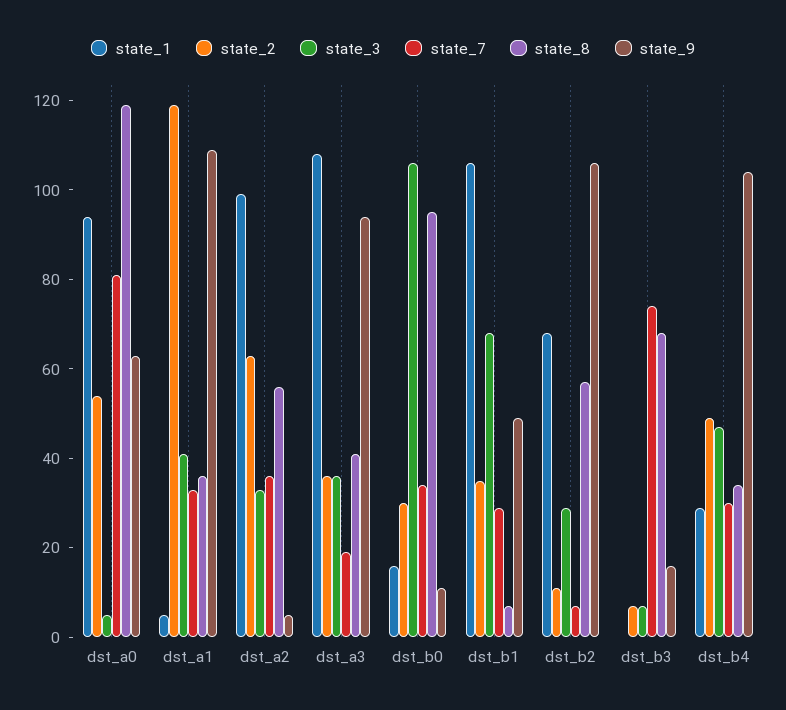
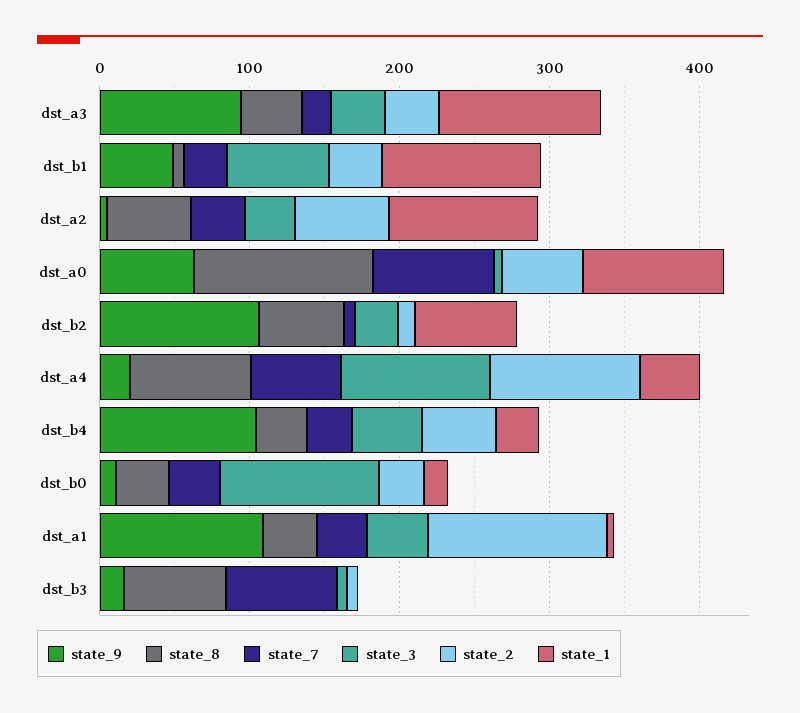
  {
    "state_1": {
      "dst_a0": 95,
      "dst_a1": 5,
      "dst_a2": 100,
      "dst_a3": 110,
      "dst_b0": 15,
      "dst_b1": 105,
      "dst_b2": 70,
      "dst_b3": 0,
-     "dst_b4": 30
+     "dst_b4": 30,
+     "dst_a4": 40
    },
    "state_2": {
      "dst_a0": 55,
      "dst_a1": 120,
      "dst_a2": 65,
      "dst_a3": 35,
      "dst_b0": 30,
      "dst_b1": 35,
      "dst_b2": 10,
      "dst_b3": 5,
-     "dst_b4": 50
+     "dst_b4": 50,
+     "dst_a4": 100
    },
    "state_3": {
      "dst_a0": 5,
      "dst_a1": 40,
      "dst_a2": 35,
      "dst_a3": 35,
      "dst_b0": 105,
      "dst_b1": 70,
      "dst_b2": 30,
      "dst_b3": 5,
-     "dst_b4": 45
+     "dst_b4": 45,
+     "dst_a4": 100
    },
    "state_7": {
      "dst_a0": 80,
      "dst_a1": 35,
      "dst_a2": 35,
      "dst_a3": 20,
      "dst_b0": 35,
      "dst_b1": 30,
      "dst_b2": 5,
      "dst_b3": 75,
-     "dst_b4": 30
+     "dst_b4": 30,
+     "dst_a4": 60
    },
    "state_8": {
      "dst_a0": 120,
      "dst_a1": 35,
      "dst_a2": 55,
      "dst_a3": 40,
-     "dst_b0": 95,
+     "dst_b0": 40,
      "dst_b1": 5,
      "dst_b2": 55,
      "dst_b3": 70,
-     "dst_b4": 35
+     "dst_b4": 35,
+     "dst_a4": 80
    },
    "state_9": {
      "dst_a0": 65,
      "dst_a1": 110,
      "dst_a2": 5,
      "dst_a3": 95,
      "dst_b0": 10,
      "dst_b1": 50,
      "dst_b2": 105,
      "dst_b3": 15,
-     "dst_b4": 105
+     "dst_b4": 105,
+     "dst_a4": 20
    }
  }

